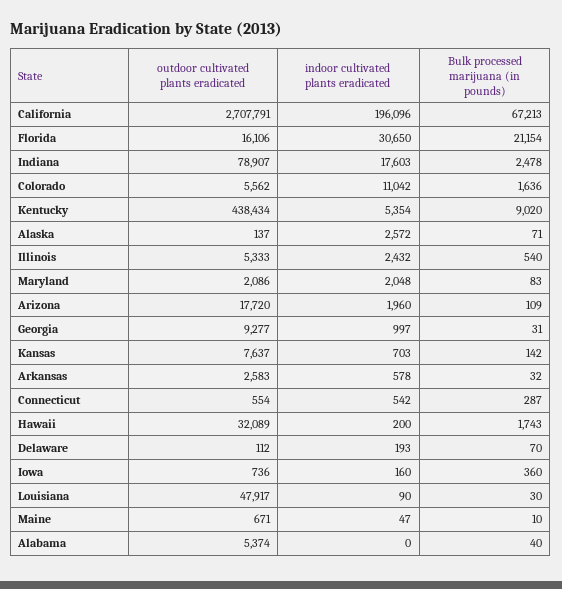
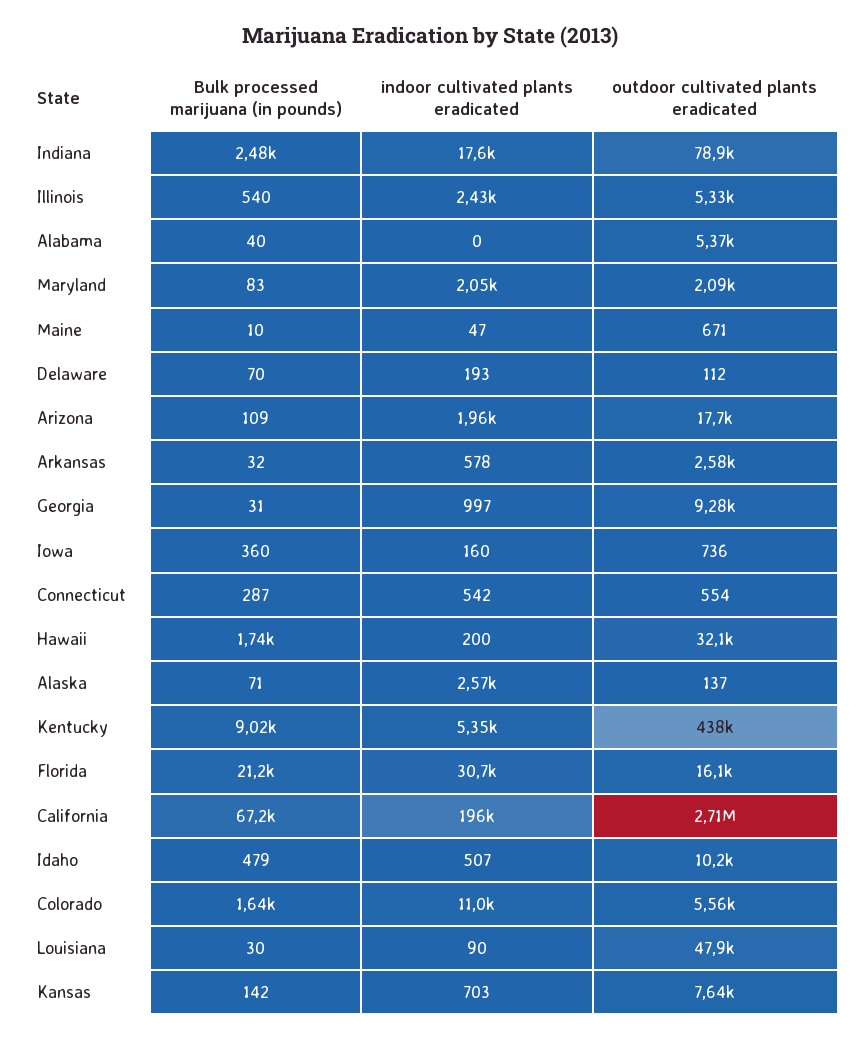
  {
    "outdoor cultivated plants eradicated": {
      "California": 2707791,
      "Florida": 16106,
      "Indiana": 78907,
      "Colorado": 5562,
      "Kentucky": 438434,
      "Alaska": 137,
      "Illinois": 5333,
      "Maryland": 2086,
      "Arizona": 17720,
      "Georgia": 9277,
      "Kansas": 7637,
      "Arkansas": 2583,
      "Connecticut": 554,
      "Hawaii": 32089,
      "Delaware": 112,
      "Iowa": 736,
      "Louisiana": 47917,
      "Maine": 671,
-     "Alabama": 5374
+     "Alabama": 5374,
+     "Idaho": 10200
    },
    "indoor cultivated plants eradicated": {
      "California": 196096,
      "Florida": 30650,
      "Indiana": 17603,
      "Colorado": 11042,
      "Kentucky": 5354,
      "Alaska": 2572,
      "Illinois": 2432,
      "Maryland": 2048,
      "Arizona": 1960,
      "Georgia": 997,
      "Kansas": 703,
      "Arkansas": 578,
      "Connecticut": 542,
      "Hawaii": 200,
      "Delaware": 193,
      "Iowa": 160,
      "Louisiana": 90,
      "Maine": 47,
-     "Alabama": 0
+     "Alabama": 0,
+     "Idaho": 507
    },
    "Bulk processed marijuana (in pounds)": {
      "California": 67213,
      "Florida": 21154,
      "Indiana": 2478,
      "Colorado": 1636,
      "Kentucky": 9020,
      "Alaska": 71,
      "Illinois": 540,
      "Maryland": 83,
      "Arizona": 109,
      "Georgia": 31,
      "Kansas": 142,
      "Arkansas": 32,
      "Connecticut": 287,
      "Hawaii": 1743,
      "Delaware": 70,
      "Iowa": 360,
      "Louisiana": 30,
      "Maine": 10,
-     "Alabama": 40
+     "Alabama": 40,
+     "Idaho": 479
    }
  }

